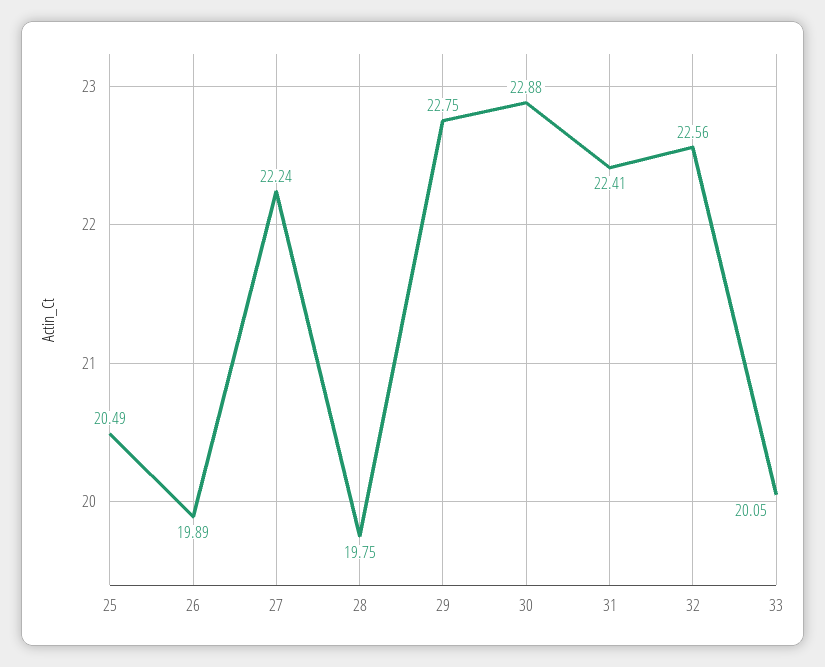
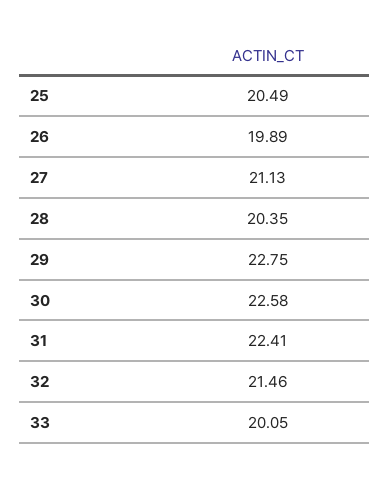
  {
    "25": 20.49,
    "26": 19.89,
-   "27": 22.24,
+   "27": 21.13,
-   "28": 19.75,
+   "28": 20.35,
    "29": 22.75,
-   "30": 22.88,
+   "30": 22.58,
    "31": 22.41,
-   "32": 22.56,
+   "32": 21.46,
    "33": 20.05
  }

